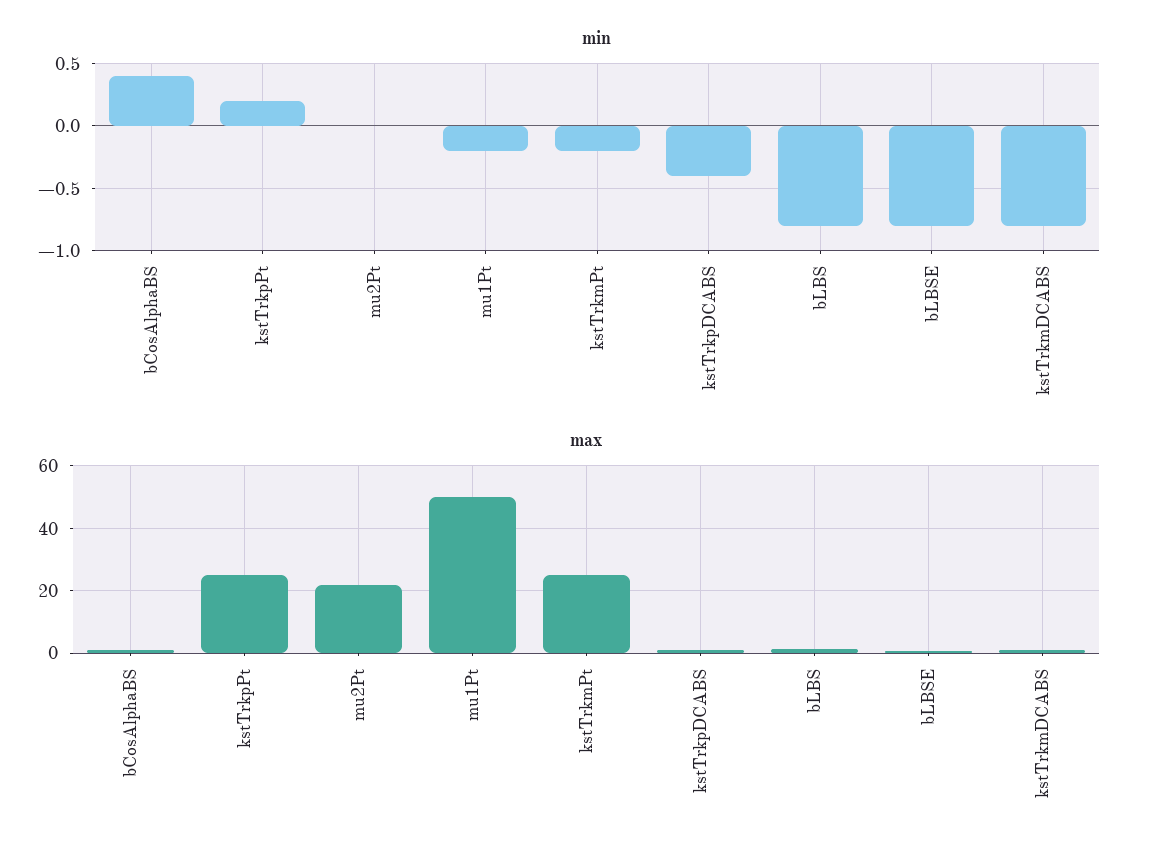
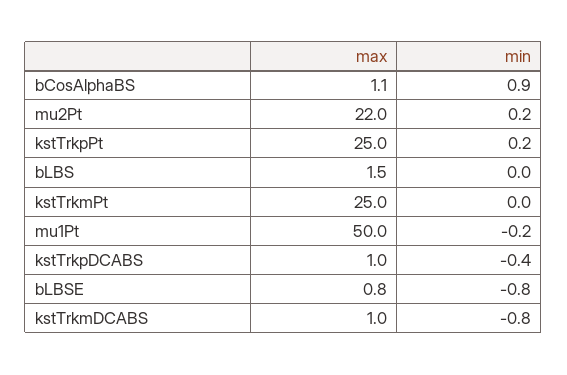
  {
    "min": {
-     "bCosAlphaBS": 0.4,
+     "bCosAlphaBS": 0.9,
      "kstTrkpPt": 0.2,
-     "mu2Pt": 0,
+     "mu2Pt": 0.2,
      "mu1Pt": -0.2,
-     "kstTrkmPt": -0.2,
+     "kstTrkmPt": 0,
      "kstTrkpDCABS": -0.4,
-     "bLBS": -0.8,
+     "bLBS": 0,
      "bLBSE": -0.8,
      "kstTrkmDCABS": -0.8
    },
    "max": {
      "bCosAlphaBS": 1.1,
      "kstTrkpPt": 25,
      "mu2Pt": 22,
      "mu1Pt": 50,
      "kstTrkmPt": 25,
      "kstTrkpDCABS": 1,
      "bLBS": 1.5,
      "bLBSE": 0.8,
      "kstTrkmDCABS": 1
    }
  }

